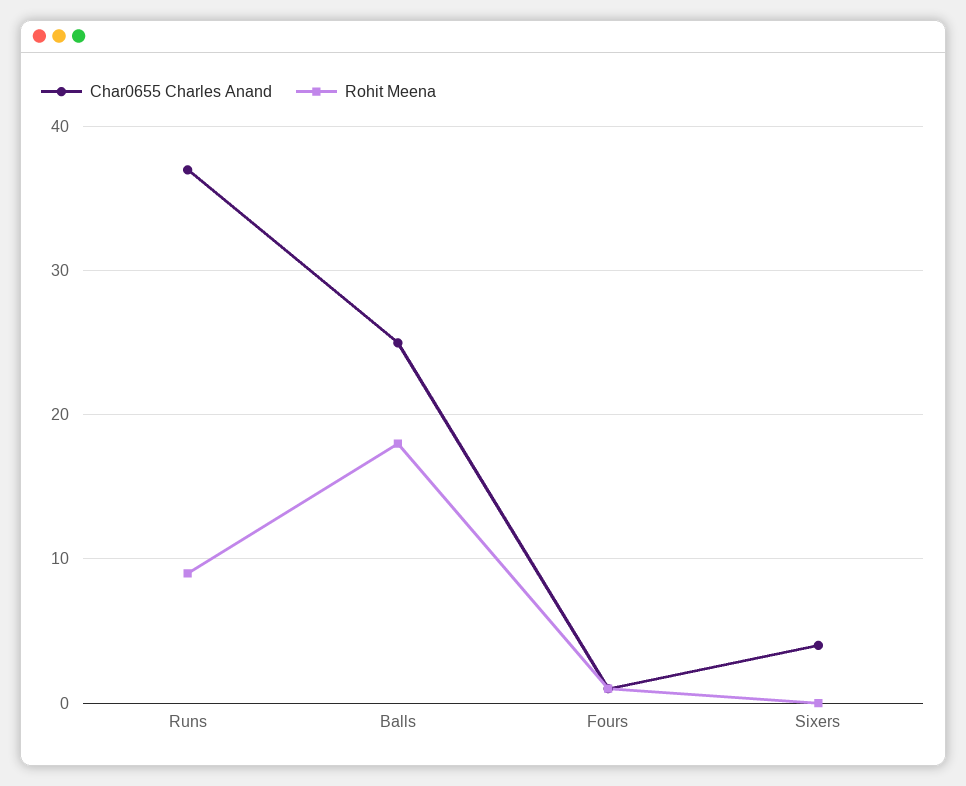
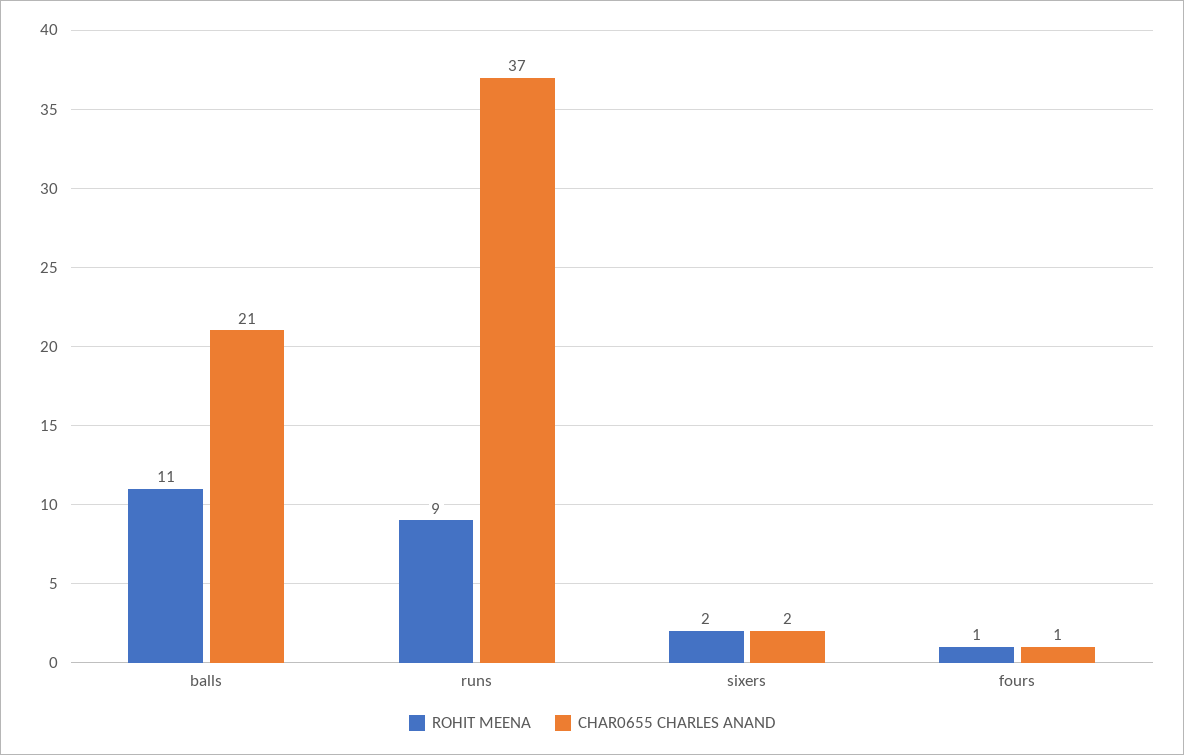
  {
    "Char0655 Charles Anand": {
      "Runs": 37,
-     "Balls": 25,
+     "Balls": 21,
      "Fours": 1,
-     "Sixers": 4
+     "Sixers": 2
    },
    "Rohit Meena": {
      "Runs": 9,
-     "Balls": 18,
+     "Balls": 11,
      "Fours": 1,
-     "Sixers": 0
+     "Sixers": 2
    }
  }

